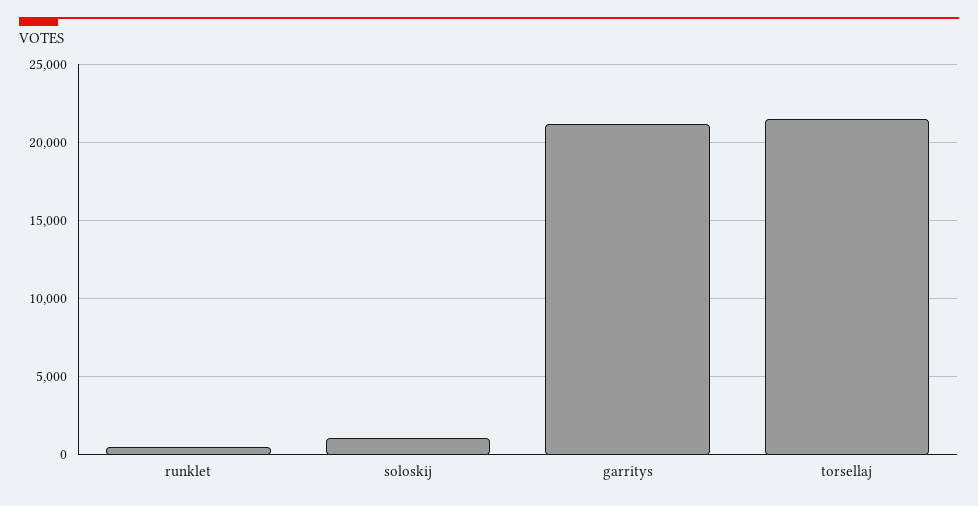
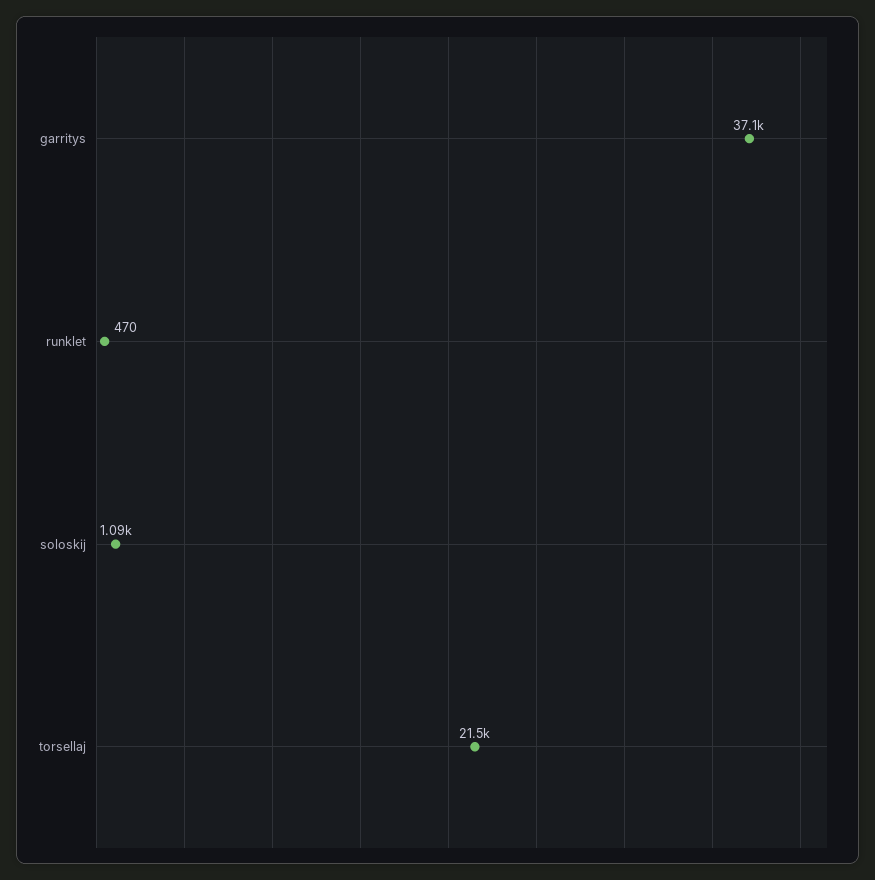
  {
    "runklet": 470,
    "soloskij": 1090,
-   "garritys": 21000,
+   "garritys": 37100,
    "torsellaj": 21500
  }

